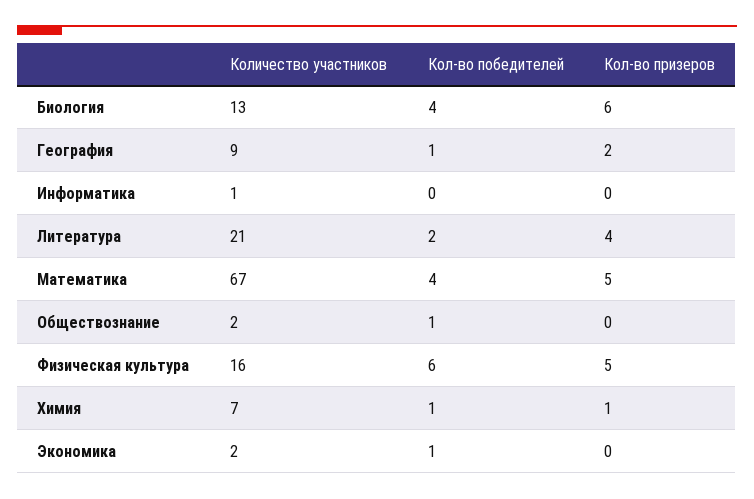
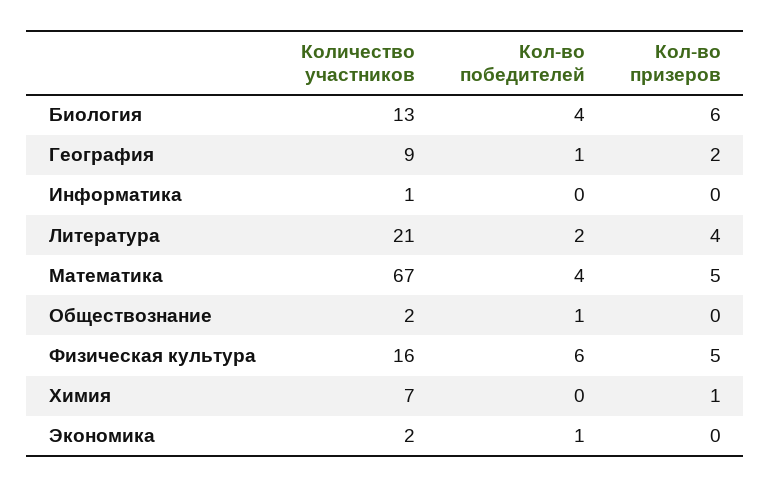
  {
    "Количество участников": {
      "Биология": 13,
      "География": 9,
      "Информатика": 1,
      "Литература": 21,
      "Математика": 67,
      "Обществознание": 2,
      "Физическая культура": 16,
      "Химия": 7,
      "Экономика": 2
    },
    "Кол-во победителей": {
      "Биология": 4,
      "География": 1,
      "Информатика": 0,
      "Литература": 2,
      "Математика": 4,
      "Обществознание": 1,
      "Физическая культура": 6,
-     "Химия": 1,
+     "Химия": 0,
      "Экономика": 1
    },
    "Кол-во призеров": {
      "Биология": 6,
      "География": 2,
      "Информатика": 0,
      "Литература": 4,
      "Математика": 5,
      "Обществознание": 0,
      "Физическая культура": 5,
      "Химия": 1,
      "Экономика": 0
    }
  }

